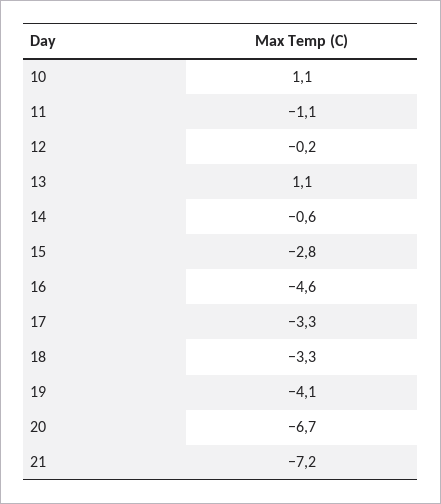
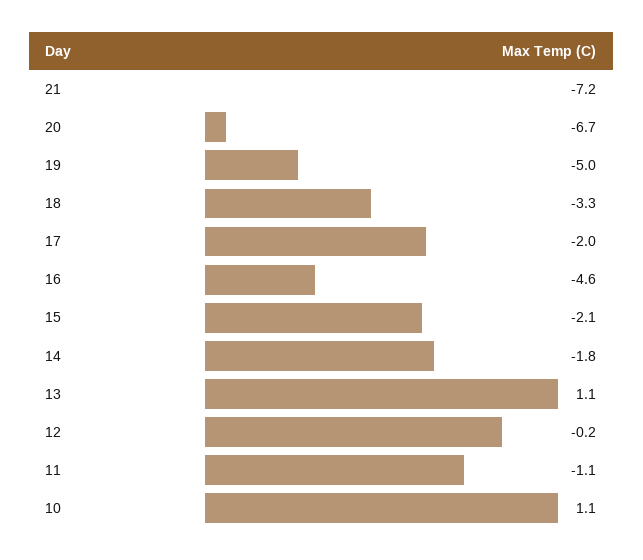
  {
    "10": 1.1,
    "11": -1.1,
    "12": -0.2,
    "13": 1.1,
-   "14": -0.6,
+   "14": -1.8,
-   "15": -2.8,
+   "15": -2.1,
    "16": -4.6,
-   "17": -3.3,
+   "17": -2,
    "18": -3.3,
-   "19": -4.1,
+   "19": -5,
    "20": -6.7,
    "21": -7.2
  }

